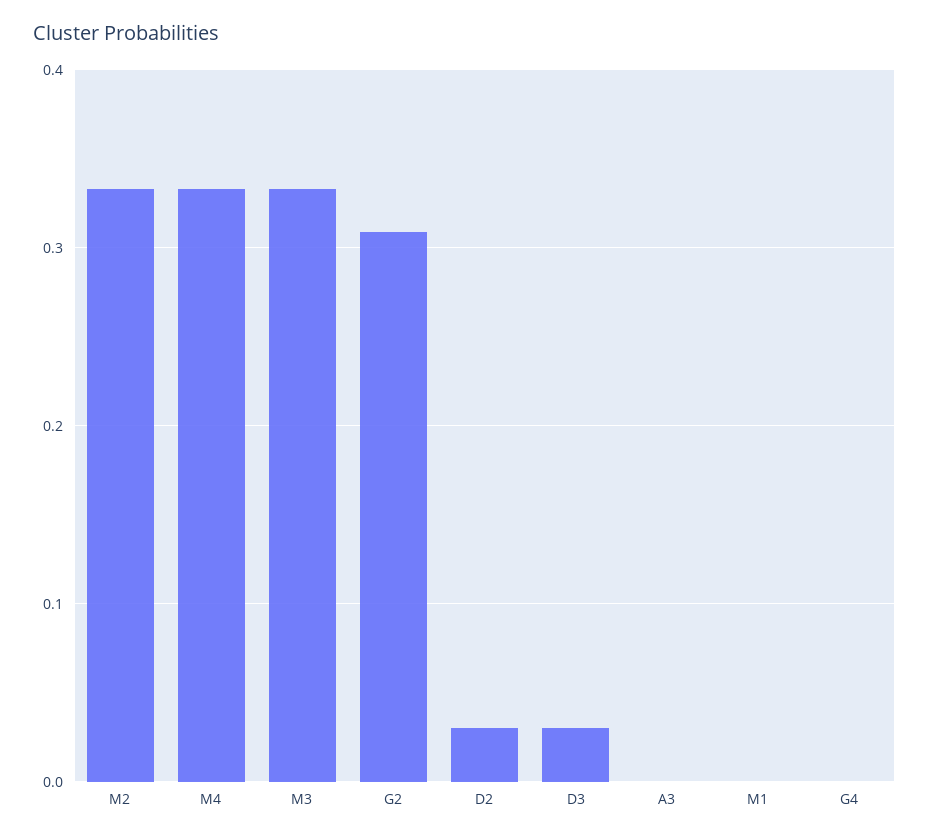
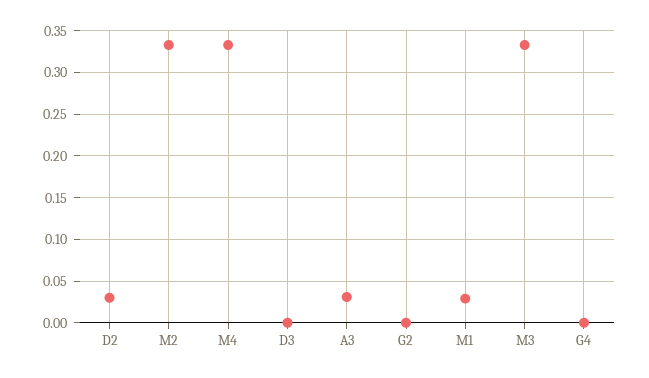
  {
    "M2": 0.33,
    "M4": 0.33,
    "M3": 0.33,
-   "G2": 0.31,
+   "G2": 0,
    "D2": 0.03,
-   "D3": 0.03,
+   "D3": 0,
-   "A3": 0,
+   "A3": 0.03,
-   "M1": 0,
+   "M1": 0.03,
    "G4": 0
  }

